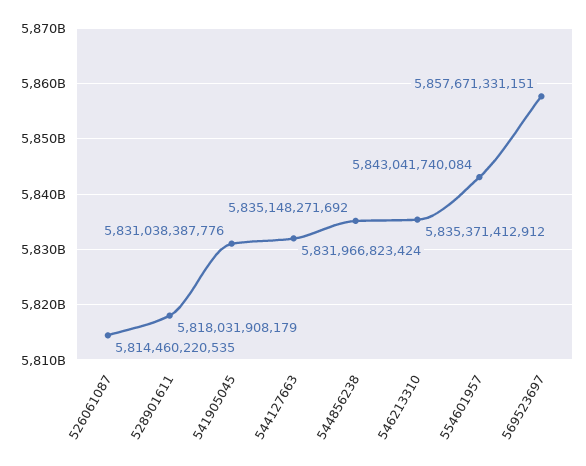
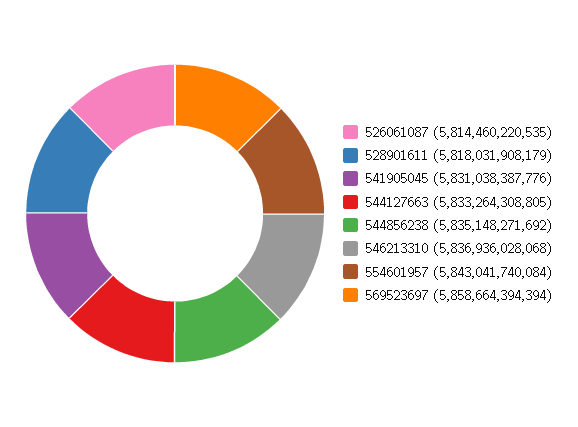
  {
    "526061087": 5814460220535,
    "528901611": 5818031908179,
    "541905045": 5831038387776,
-   "544127663": 5831966823424,
+   "544127663": 5833264308805,
    "544856238": 5835148271692,
-   "546213310": 5835371412912,
+   "546213310": 5836936028068,
    "554601957": 5843041740084,
-   "569523697": 5857671331151
+   "569523697": 5858664394394
  }

